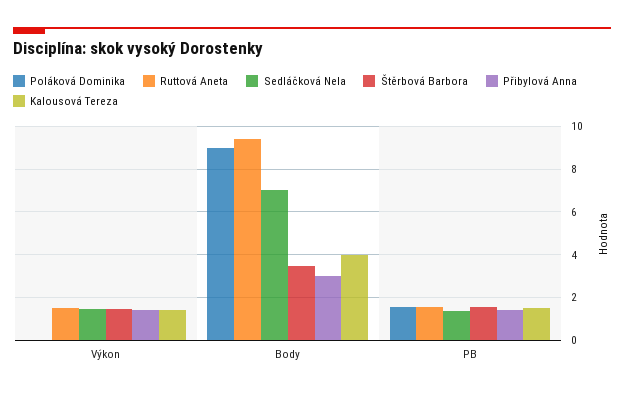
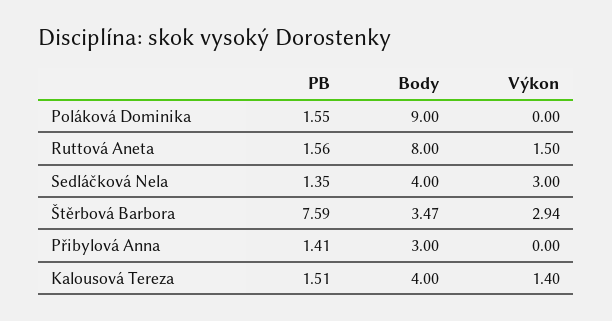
  {
    "Poláková Dominika": {
      "Výkon": 0,
      "Body": 9,
      "PB": 1.55
    },
    "Ruttová Aneta": {
      "Výkon": 1.5,
-     "Body": 9.5,
+     "Body": 8,
      "PB": 1.56
    },
    "Sedláčková Nela": {
-     "Výkon": 1.5,
+     "Výkon": 3,
-     "Body": 7,
+     "Body": 4,
      "PB": 1.35
    },
    "Štěrbová Barbora": {
-     "Výkon": 1.5,
+     "Výkon": 2.94,
      "Body": 3.47,
-     "PB": 1.5
+     "PB": 7.59
    },
    "Přibylová Anna": {
-     "Výkon": 1.5,
+     "Výkon": 0,
      "Body": 3,
      "PB": 1.41
    },
    "Kalousová Tereza": {
      "Výkon": 1.4,
      "Body": 4,
      "PB": 1.51
    }
  }

